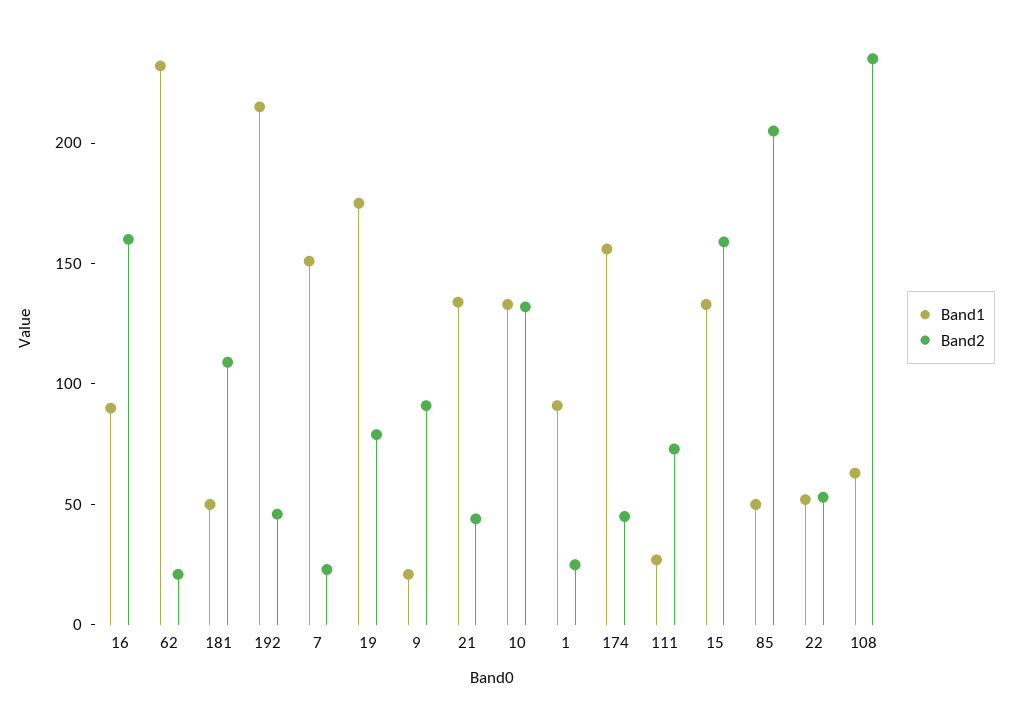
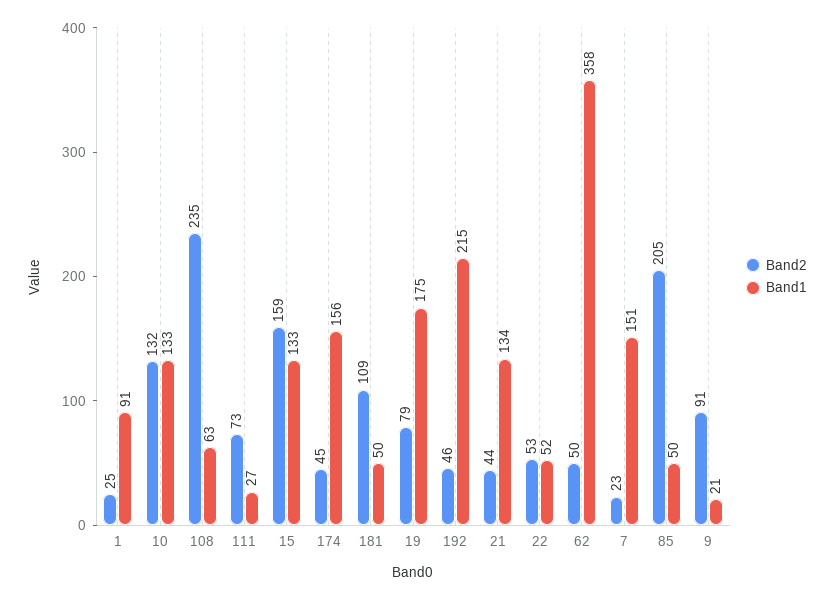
  {
    "Band1": {
-     "16": 90,
-     "62": 230,
+     "62": 358,
      "181": 50,
      "192": 215,
      "7": 151,
      "19": 175,
      "9": 21,
      "21": 134,
      "10": 133,
      "1": 91,
      "174": 156,
      "111": 27,
      "15": 133,
      "85": 50,
      "22": 52,
      "108": 63
    },
    "Band2": {
-     "16": 160,
-     "62": 20,
+     "62": 50,
      "181": 109,
      "192": 46,
      "7": 23,
      "19": 79,
      "9": 91,
      "21": 44,
      "10": 132,
      "1": 25,
      "174": 45,
      "111": 73,
      "15": 159,
      "85": 205,
      "22": 53,
      "108": 235
    }
  }

